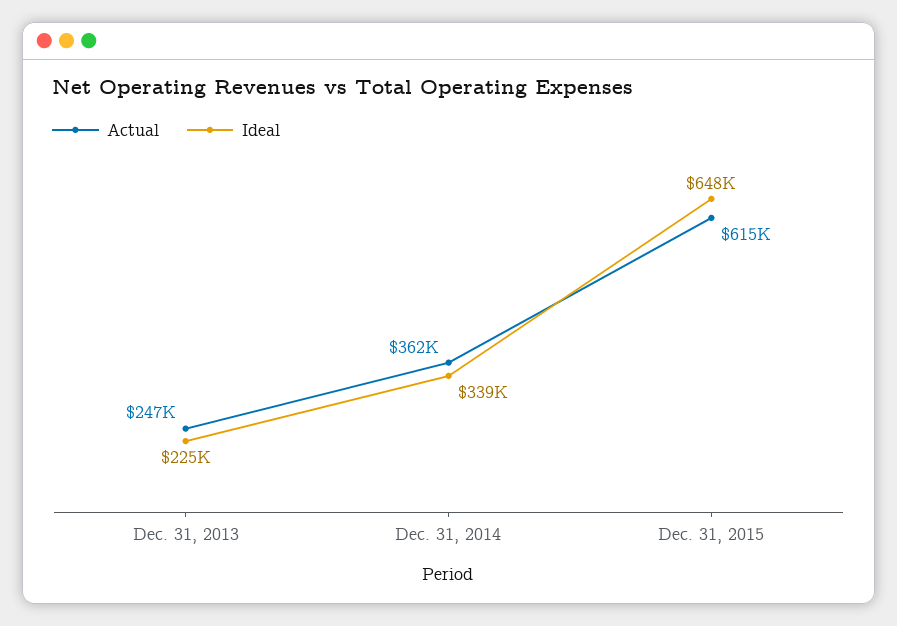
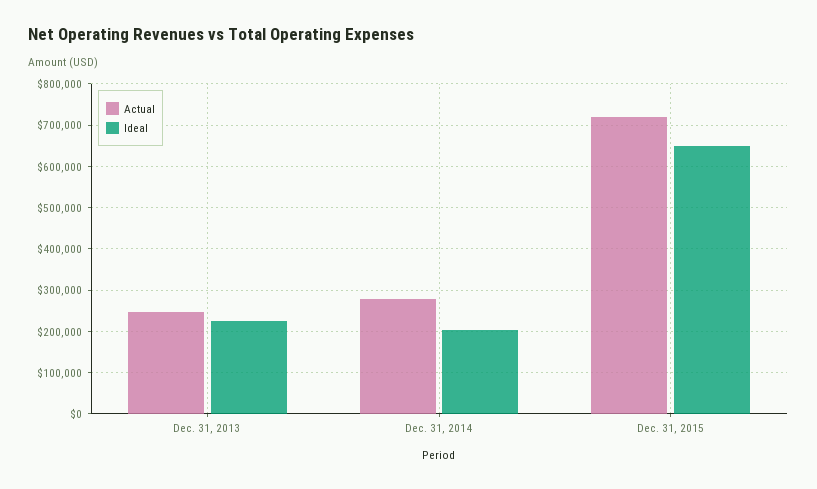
  {
    "Actual": {
      "Dec. 31, 2013": 247000,
-     "Dec. 31, 2014": 362000,
+     "Dec. 31, 2014": 280000,
-     "Dec. 31, 2015": 615000
+     "Dec. 31, 2015": 720000
    },
    "Ideal": {
      "Dec. 31, 2013": 225000,
-     "Dec. 31, 2014": 339000,
+     "Dec. 31, 2014": 200000,
      "Dec. 31, 2015": 648000
    }
  }

